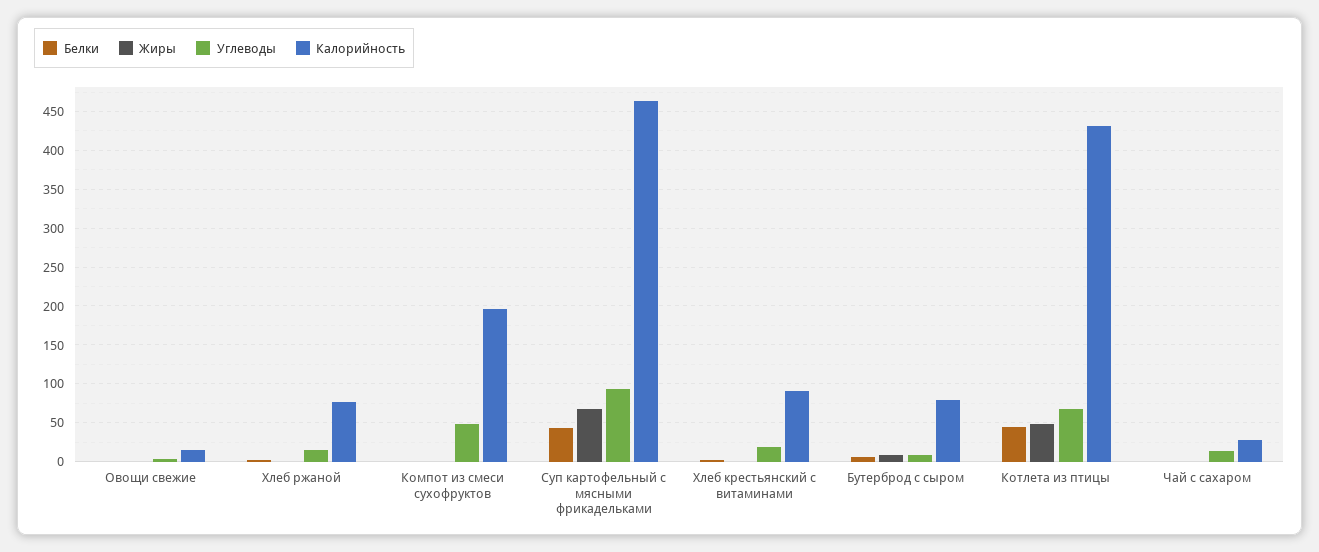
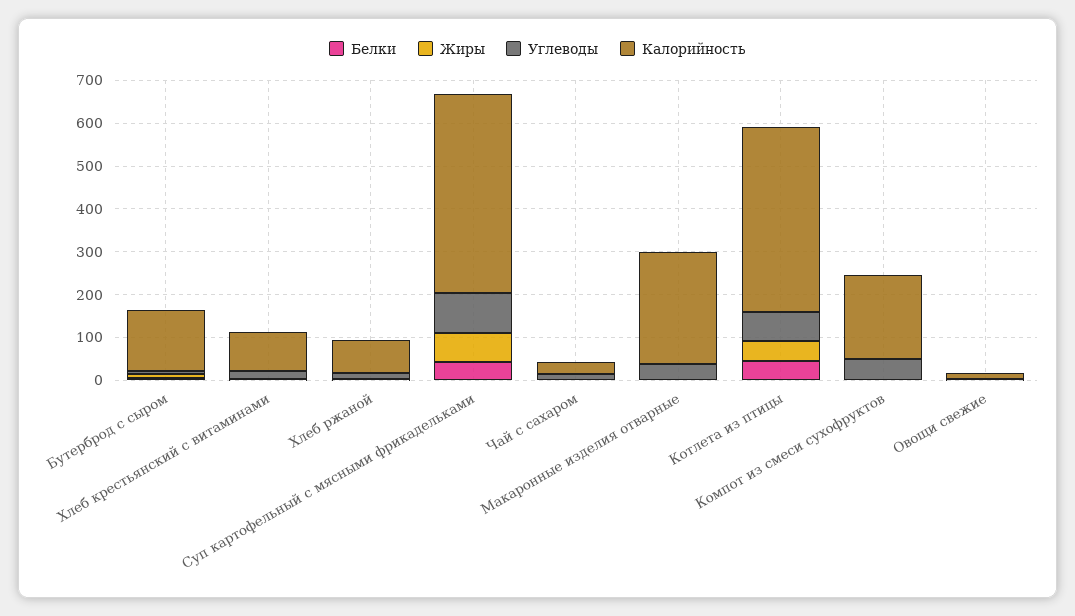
  {
    "Белки": {
      "Овощи свежие": 0,
      "Хлеб ржаной": 0,
      "Компот из смеси сухофруктов": 0,
      "Суп картофельный с мясными фрикадельками": 40,
      "Хлеб крестьянский с витаминами": 0,
      "Бутерброд с сыром": 10,
      "Котлета из птицы": 40,
-     "Чай с сахаром": 0
+     "Чай с сахаром": 0,
+     "Макаронные изделия отварные": 0
    },
    "Жиры": {
      "Овощи свежие": 0,
      "Хлеб ржаной": 0,
      "Компот из смеси сухофруктов": 0,
      "Суп картофельный с мясными фрикадельками": 70,
      "Хлеб крестьянский с витаминами": 0,
      "Бутерброд с сыром": 10,
      "Котлета из птицы": 50,
-     "Чай с сахаром": 0
+     "Чай с сахаром": 0,
+     "Макаронные изделия отварные": 0
    },
    "Углеводы": {
      "Овощи свежие": 0,
      "Хлеб ржаной": 10,
      "Компот из смеси сухофруктов": 50,
      "Суп картофельный с мясными фрикадельками": 90,
      "Хлеб крестьянский с витаминами": 20,
      "Бутерброд с сыром": 10,
      "Котлета из птицы": 70,
-     "Чай с сахаром": 10
+     "Чай с сахаром": 10,
+     "Макаронные изделия отварные": 40
    },
    "Калорийность": {
      "Овощи свежие": 10,
      "Хлеб ржаной": 80,
      "Компот из смеси сухофруктов": 200,
      "Суп картофельный с мясными фрикадельками": 460,
      "Хлеб крестьянский с витаминами": 90,
-     "Бутерброд с сыром": 80,
+     "Бутерброд с сыром": 140,
      "Котлета из птицы": 430,
-     "Чай с сахаром": 30
+     "Чай с сахаром": 30,
+     "Макаронные изделия отварные": 260
    }
  }

